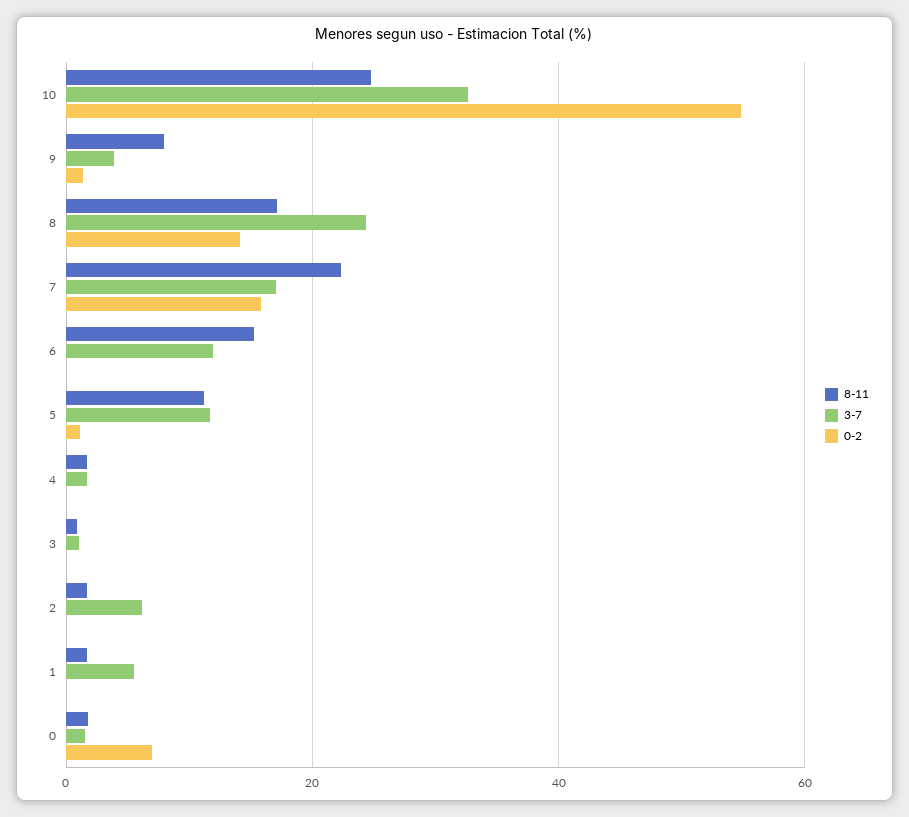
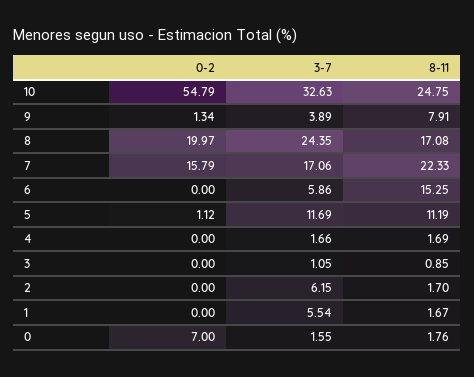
  {
    "8-11": {
      "10": 24.75,
      "9": 7.91,
      "8": 17.08,
      "7": 22.33,
      "6": 15.25,
      "5": 11.19,
      "4": 1.69,
      "3": 0.85,
      "2": 1.7,
      "1": 1.67,
      "0": 1.76
    },
    "3-7": {
      "10": 32.63,
      "9": 3.89,
      "8": 24.35,
      "7": 17.06,
-     "6": 12,
+     "6": 5.86,
      "5": 11.69,
      "4": 1.66,
      "3": 1.05,
      "2": 6.15,
      "1": 5.54,
      "0": 1.55
    },
    "0-2": {
      "10": 54.79,
      "9": 1.34,
-     "8": 14,
+     "8": 19.97,
      "7": 15.79,
      "6": 0,
      "5": 1.12,
      "4": 0,
      "3": 0,
      "2": 0,
      "1": 0,
      "0": 7
    }
  }

